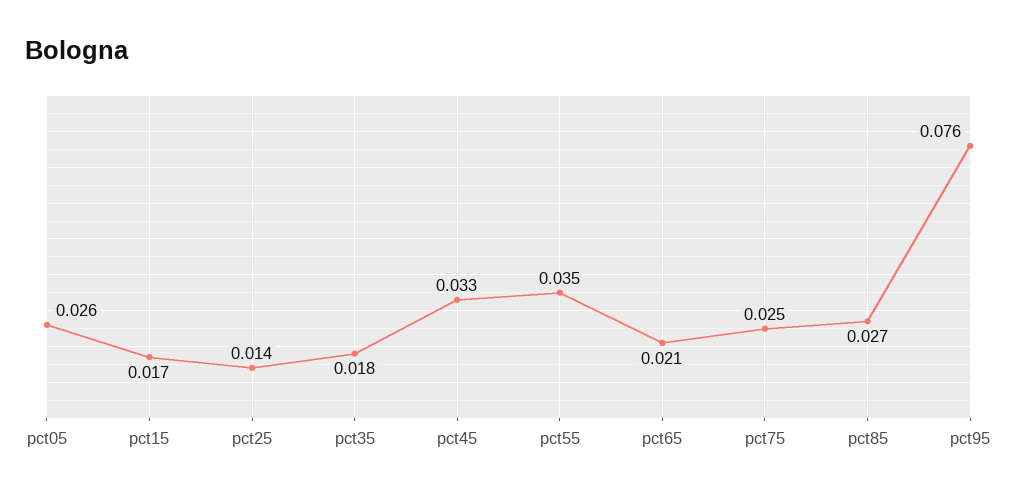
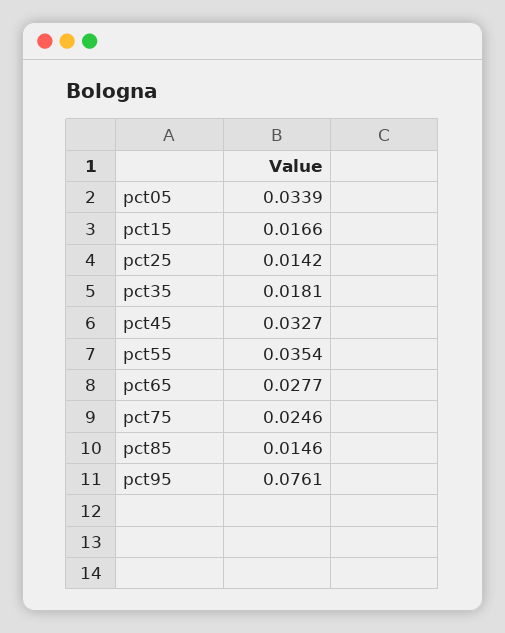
  {
-   "pct05": 0.026,
+   "pct05": 0.0339,
    "pct15": 0.0166,
    "pct25": 0.0142,
    "pct35": 0.0181,
    "pct45": 0.0327,
    "pct55": 0.0354,
-   "pct65": 0.021,
+   "pct65": 0.0277,
    "pct75": 0.0246,
-   "pct85": 0.027,
+   "pct85": 0.0146,
    "pct95": 0.0761
  }

